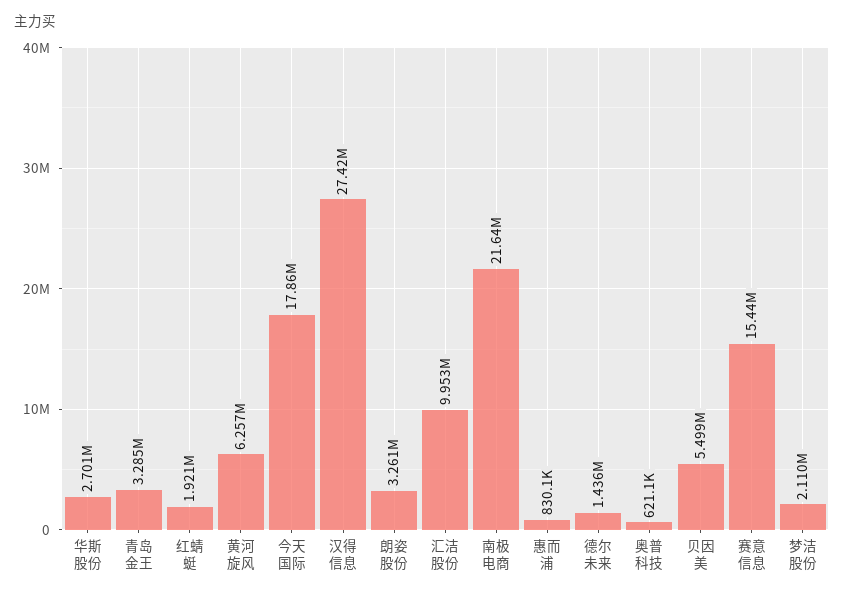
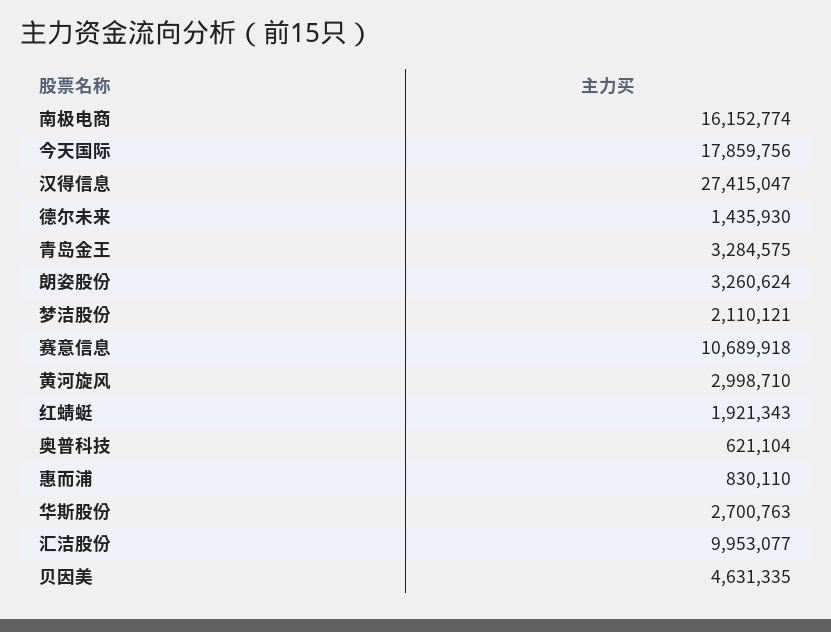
  {
    "华斯股份": 2700763,
    "青岛金王": 3284575,
    "红蜻蜓": 1921343,
-   "黄河旋风": 6257000,
+   "黄河旋风": 2998710,
    "今天国际": 17859756,
    "汉得信息": 27415047,
    "朗姿股份": 3260624,
    "汇洁股份": 9953077,
-   "南极电商": 21640000,
+   "南极电商": 16152774,
    "惠而浦": 830110,
    "德尔未来": 1435930,
    "奥普科技": 621104,
-   "贝因美": 5499000,
+   "贝因美": 4631335,
-   "赛意信息": 15440000,
+   "赛意信息": 10689918,
    "梦洁股份": 2110121
  }

